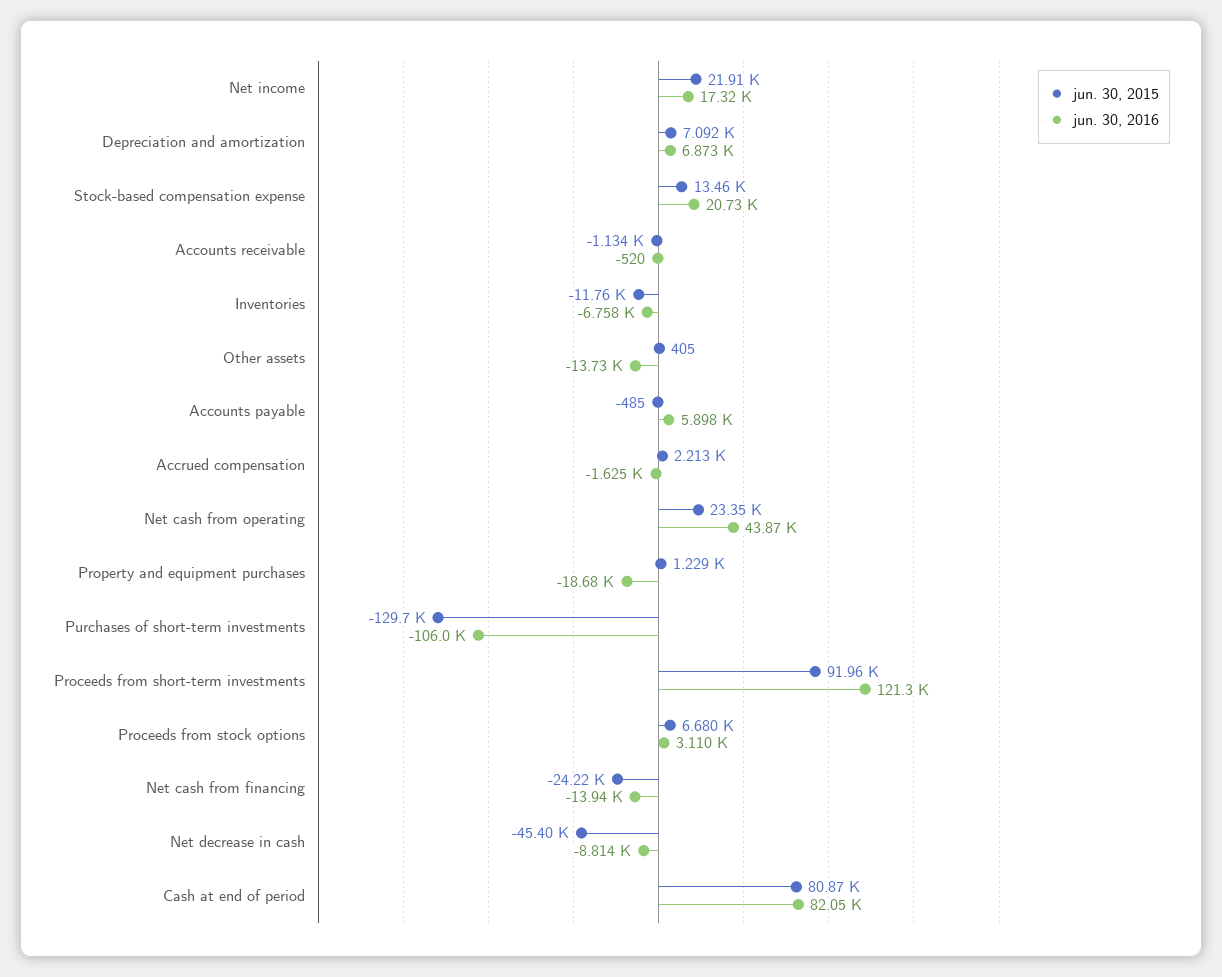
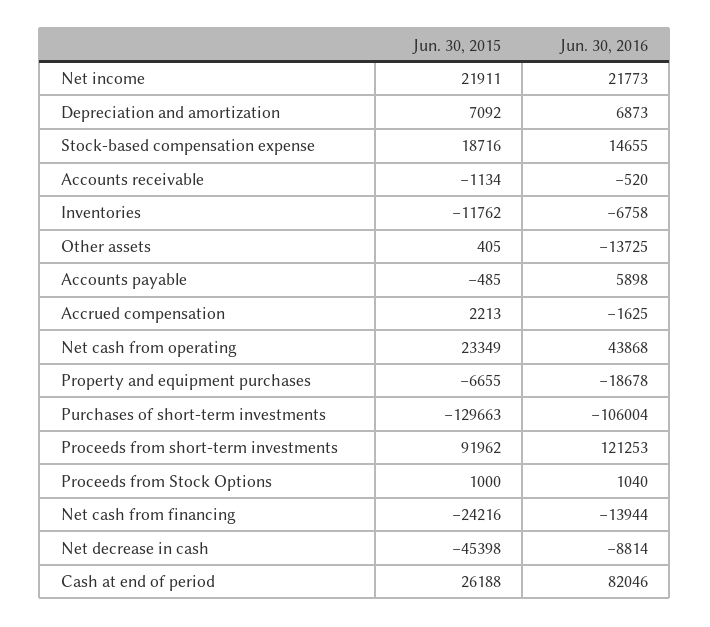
  {
    "jun. 30, 2015": {
      "Net income": 21911,
      "Depreciation and amortization": 7092,
-     "Stock-based compensation expense": 13460,
+     "Stock-based compensation expense": 18716,
      "Accounts receivable": -1134,
      "Inventories": -11762,
      "Other assets": 405,
      "Accounts payable": -485,
      "Accrued compensation": 2213,
      "Net cash from operating": 23349,
-     "Property and equipment purchases": 1229,
+     "Property and equipment purchases": -6655,
      "Purchases of short-term investments": -129663,
      "Proceeds from short-term investments": 91962,
-     "Proceeds from stock options": 6680,
+     "Proceeds from stock options": 1000,
      "Net cash from financing": -24216,
      "Net decrease in cash": -45398,
-     "Cash at end of period": 80870
+     "Cash at end of period": 26188
    },
    "jun. 30, 2016": {
-     "Net income": 17320,
+     "Net income": 21773,
      "Depreciation and amortization": 6873,
-     "Stock-based compensation expense": 20730,
+     "Stock-based compensation expense": 14655,
      "Accounts receivable": -520,
      "Inventories": -6758,
      "Other assets": -13725,
      "Accounts payable": 5898,
      "Accrued compensation": -1625,
      "Net cash from operating": 43868,
      "Property and equipment purchases": -18678,
      "Purchases of short-term investments": -106004,
      "Proceeds from short-term investments": 121253,
-     "Proceeds from stock options": 3110,
+     "Proceeds from stock options": 1040,
      "Net cash from financing": -13944,
      "Net decrease in cash": -8814,
      "Cash at end of period": 82046
    }
  }

